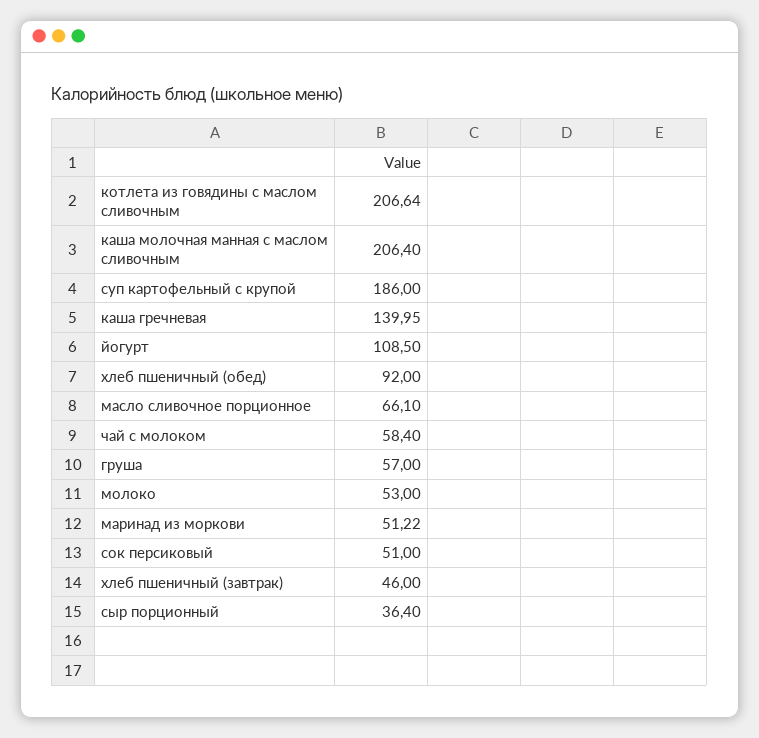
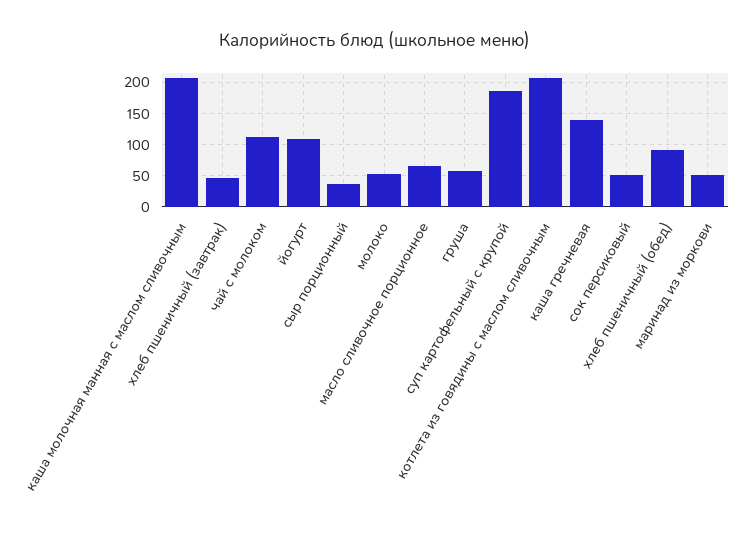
  {
    "котлета из говядины с маслом сливочным": 206.64,
    "каша молочная манная с маслом сливочным": 206.4,
    "суп картофельный с крупой": 186,
    "каша гречневая": 139.95,
    "йогурт": 108.5,
    "хлеб пшеничный (обед)": 92,
    "масло сливочное порционное": 66.1,
-   "чай с молоком": 58.4,
+   "чай с молоком": 110,
    "груша": 57,
    "молоко": 53,
    "маринад из моркови": 51.22,
    "сок персиковый": 51,
    "хлеб пшеничный (завтрак)": 46,
    "сыр порционный": 36.4
  }

